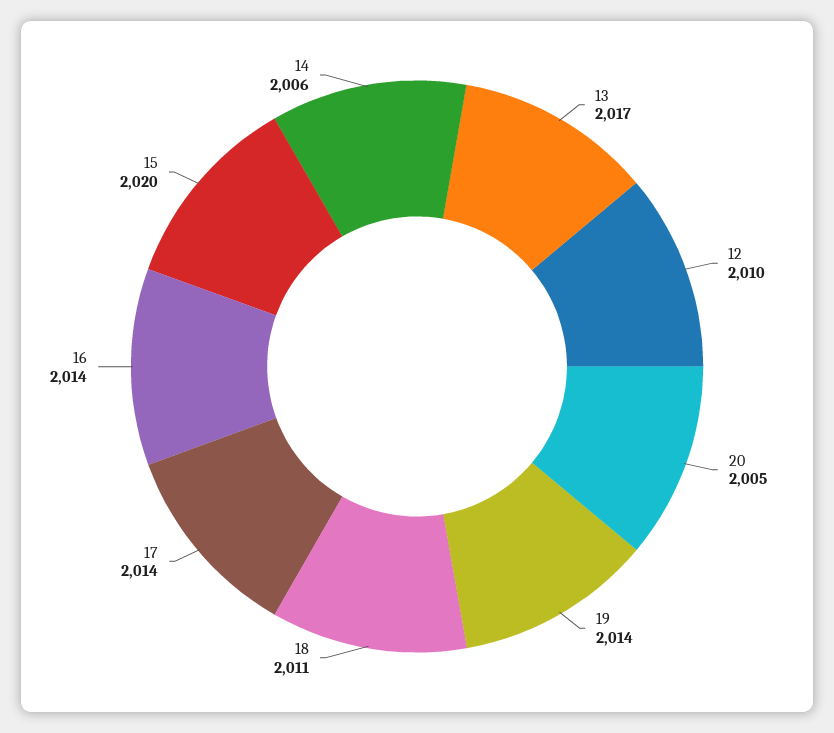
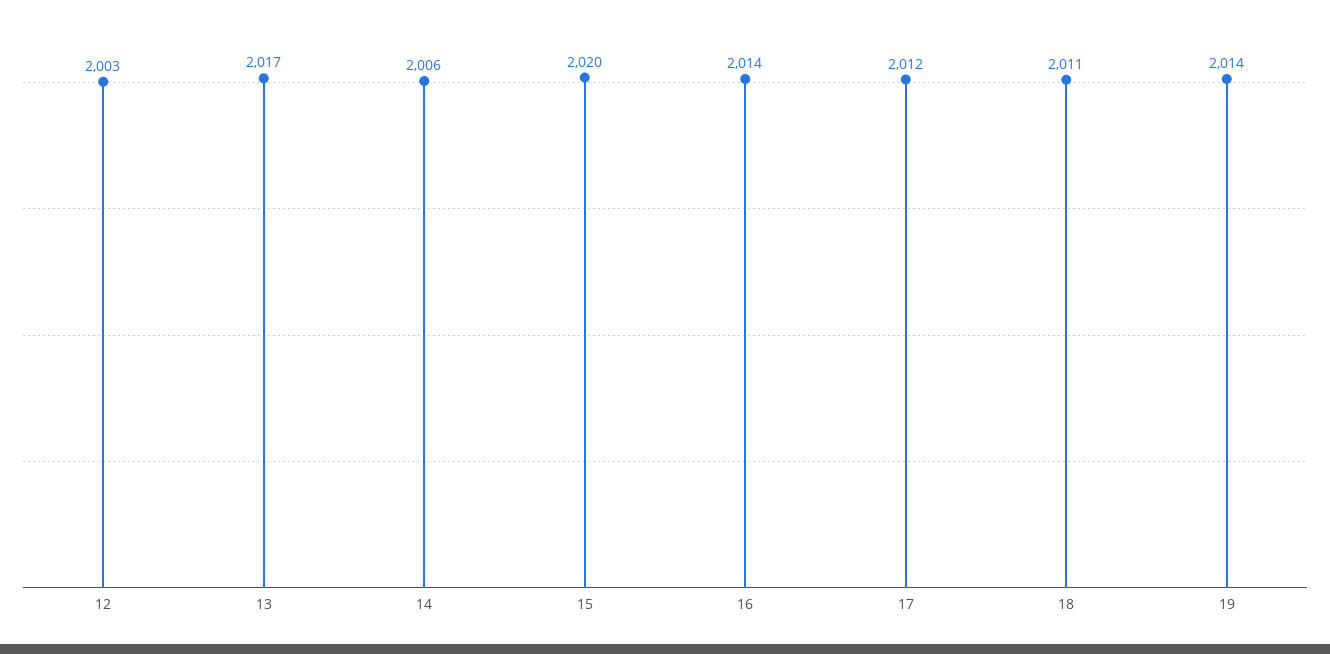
  {
    "13": 2017,
-   "12": 2010,
+   "12": 2003,
-   "20": 2005,
    "19": 2014,
    "18": 2011,
-   "17": 2014,
+   "17": 2012,
    "16": 2014,
    "15": 2020,
    "14": 2006
  }

